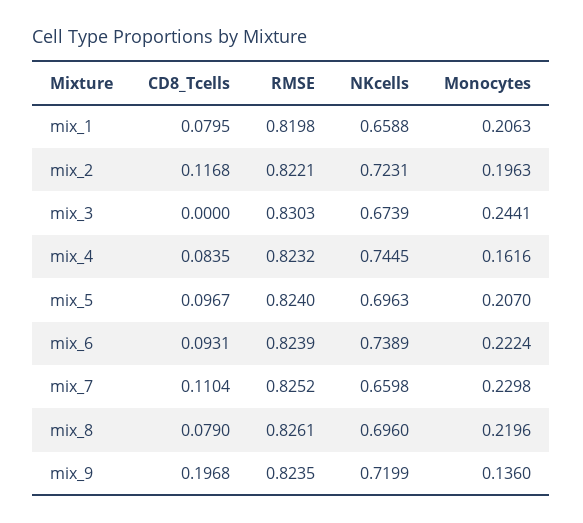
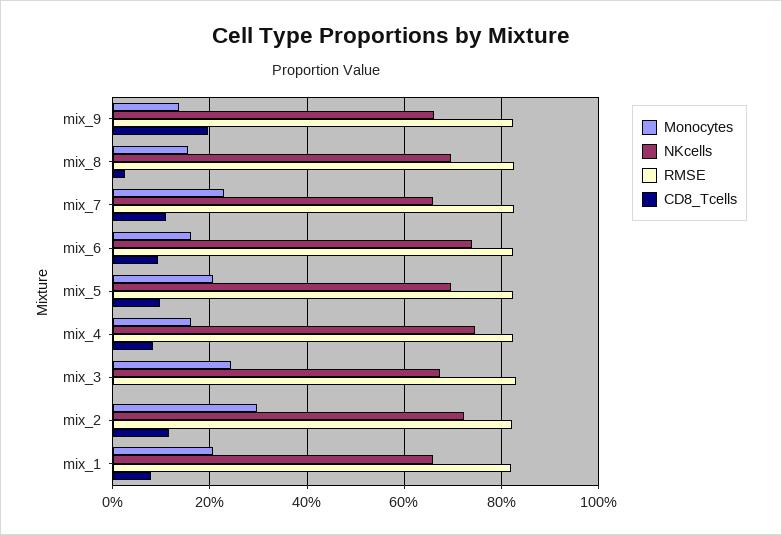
  {
    "CD8_Tcells": {
      "mix_1": 0.0795,
      "mix_2": 0.1168,
      "mix_3": 0,
      "mix_4": 0.0835,
      "mix_5": 0.0967,
      "mix_6": 0.0931,
      "mix_7": 0.1104,
-     "mix_8": 0.079,
+     "mix_8": 0.02,
      "mix_9": 0.1968
    },
    "RMSE": {
      "mix_1": 0.8198,
      "mix_2": 0.8221,
      "mix_3": 0.8303,
      "mix_4": 0.8232,
      "mix_5": 0.824,
      "mix_6": 0.8239,
      "mix_7": 0.8252,
      "mix_8": 0.8261,
      "mix_9": 0.8235
    },
    "NKcells": {
      "mix_1": 0.6588,
      "mix_2": 0.7231,
      "mix_3": 0.6739,
      "mix_4": 0.7445,
      "mix_5": 0.6963,
      "mix_6": 0.7389,
      "mix_7": 0.6598,
      "mix_8": 0.696,
-     "mix_9": 0.7199
+     "mix_9": 0.66
    },
    "Monocytes": {
      "mix_1": 0.2063,
-     "mix_2": 0.1963,
+     "mix_2": 0.3,
      "mix_3": 0.2441,
      "mix_4": 0.1616,
      "mix_5": 0.207,
-     "mix_6": 0.2224,
+     "mix_6": 0.16,
      "mix_7": 0.2298,
-     "mix_8": 0.2196,
+     "mix_8": 0.16,
      "mix_9": 0.136
    }
  }

